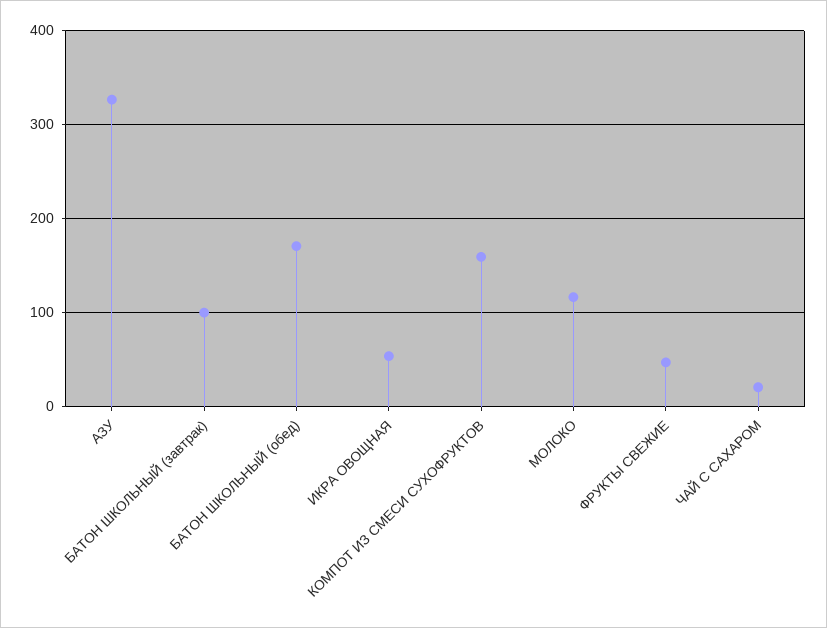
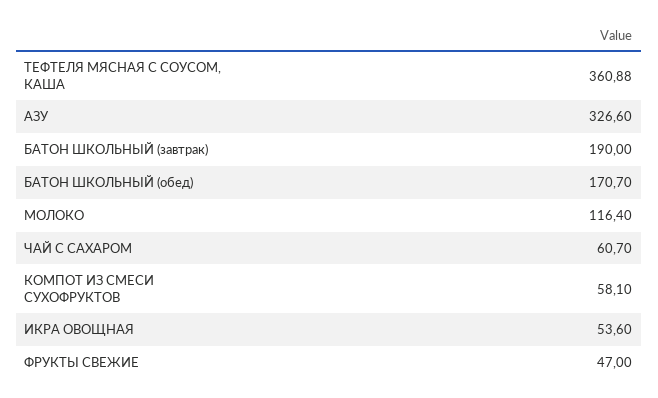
  {
    "АЗУ": 326.6,
-   "БАТОН ШКОЛЬНЫЙ (завтрак)": 100,
+   "БАТОН ШКОЛЬНЫЙ (завтрак)": 190,
    "БАТОН ШКОЛЬНЫЙ (обед)": 170.7,
    "ИКРА ОВОЩНАЯ": 53.6,
-   "КОМПОТ ИЗ СМЕСИ СУХОФРУКТОВ": 160,
+   "КОМПОТ ИЗ СМЕСИ СУХОФРУКТОВ": 58.1,
    "МОЛОКО": 116.4,
    "ФРУКТЫ СВЕЖИЕ": 47,
-   "ЧАЙ С САХАРОМ": 20
+   "ЧАЙ С САХАРОМ": 60.7,
+   "ТЕФТЕЛЯ МЯСНАЯ С СОУСОМ, КАША": 360.88
  }

